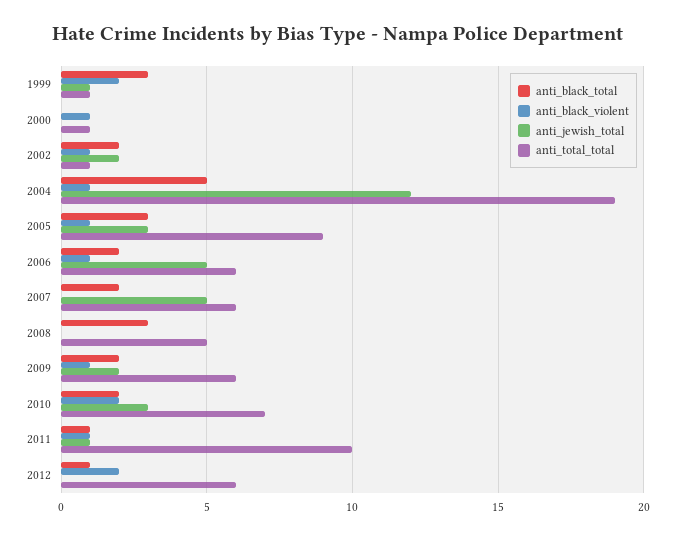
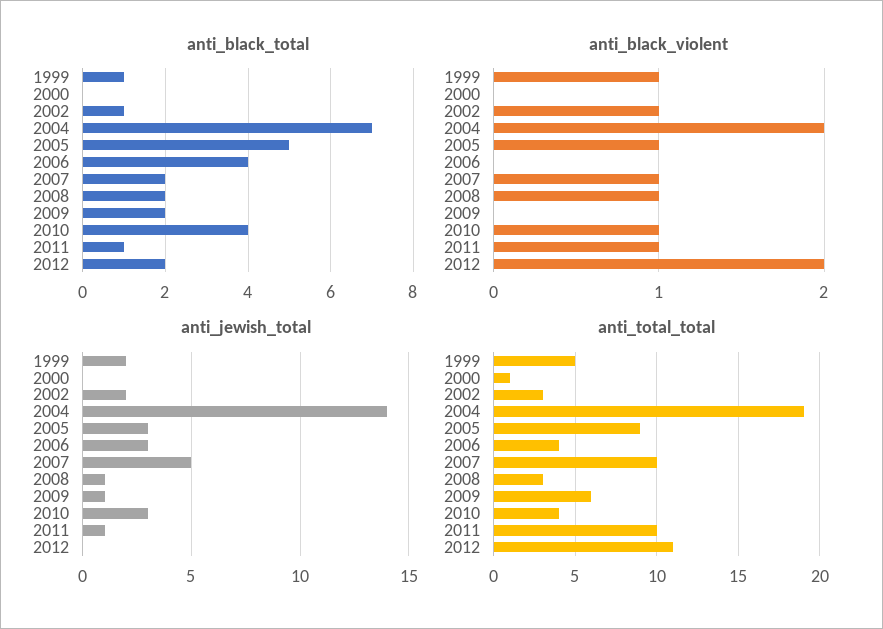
  {
    "anti_black_total": {
-     "1999": 3,
+     "1999": 1,
      "2000": 0,
-     "2002": 2,
+     "2002": 1,
-     "2004": 5,
+     "2004": 7,
-     "2005": 3,
+     "2005": 5,
-     "2006": 2,
+     "2006": 4,
      "2007": 2,
-     "2008": 3,
+     "2008": 2,
      "2009": 2,
-     "2010": 2,
+     "2010": 4,
      "2011": 1,
-     "2012": 1
+     "2012": 2
    },
    "anti_black_violent": {
-     "1999": 2,
+     "1999": 1,
-     "2000": 1,
+     "2000": 0,
      "2002": 1,
-     "2004": 1,
+     "2004": 2,
      "2005": 1,
-     "2006": 1,
+     "2006": 0,
-     "2007": 0,
+     "2007": 1,
-     "2008": 0,
+     "2008": 1,
-     "2009": 1,
+     "2009": 0,
-     "2010": 2,
+     "2010": 1,
      "2011": 1,
      "2012": 2
    },
    "anti_jewish_total": {
-     "1999": 1,
+     "1999": 2,
      "2000": 0,
      "2002": 2,
-     "2004": 12,
+     "2004": 14,
      "2005": 3,
-     "2006": 5,
+     "2006": 3,
      "2007": 5,
-     "2008": 0,
+     "2008": 1,
-     "2009": 2,
+     "2009": 1,
      "2010": 3,
      "2011": 1,
      "2012": 0
    },
    "anti_total_total": {
-     "1999": 1,
+     "1999": 5,
      "2000": 1,
-     "2002": 1,
+     "2002": 3,
      "2004": 19,
      "2005": 9,
-     "2006": 6,
+     "2006": 4,
-     "2007": 6,
+     "2007": 10,
-     "2008": 5,
+     "2008": 3,
      "2009": 6,
-     "2010": 7,
+     "2010": 4,
      "2011": 10,
-     "2012": 6
+     "2012": 11
    }
  }

